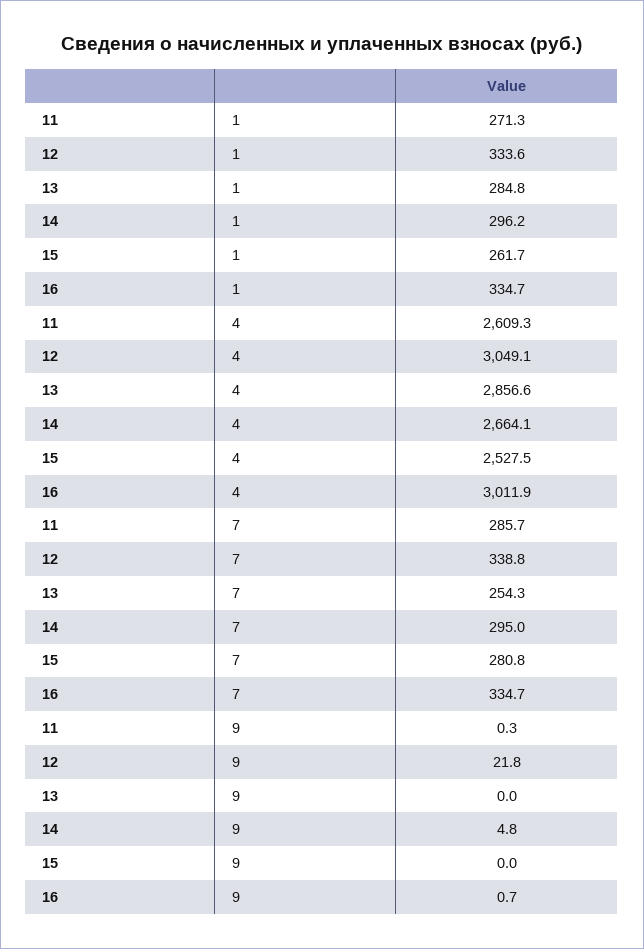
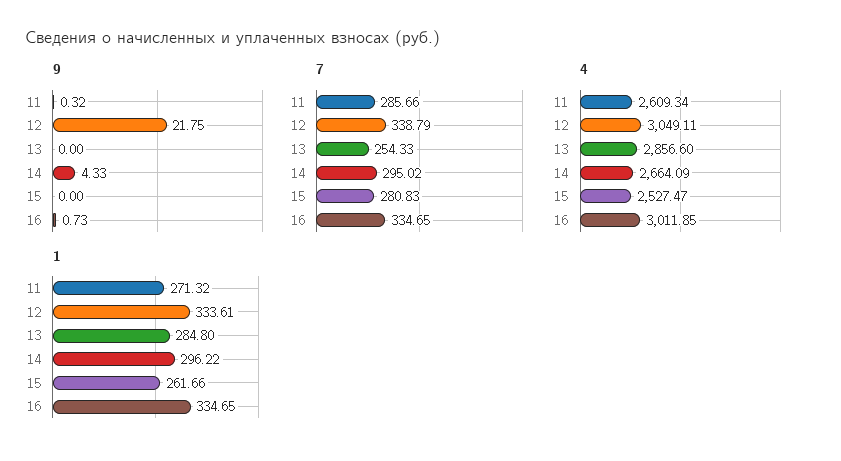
  {
    "1": {
      "11": 271.32,
      "12": 333.61,
      "13": 284.8,
      "14": 296.22,
      "15": 261.66,
      "16": 334.65
    },
    "4": {
      "11": 2609.34,
      "12": 3049.11,
      "13": 2856.6,
      "14": 2664.09,
      "15": 2527.47,
      "16": 3011.85
    },
    "7": {
      "11": 285.66,
      "12": 338.79,
      "13": 254.33,
      "14": 295.02,
      "15": 280.83,
      "16": 334.65
    },
    "9": {
      "11": 0.32,
      "12": 21.75,
      "13": 0,
-     "14": 4.8,
+     "14": 4.33,
      "15": 0,
      "16": 0.73
    }
  }

